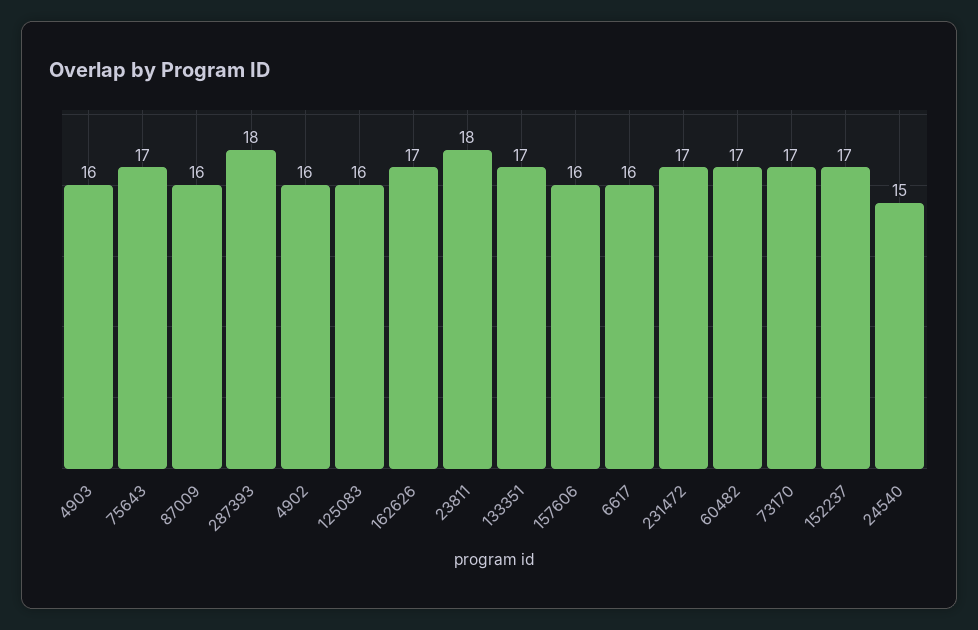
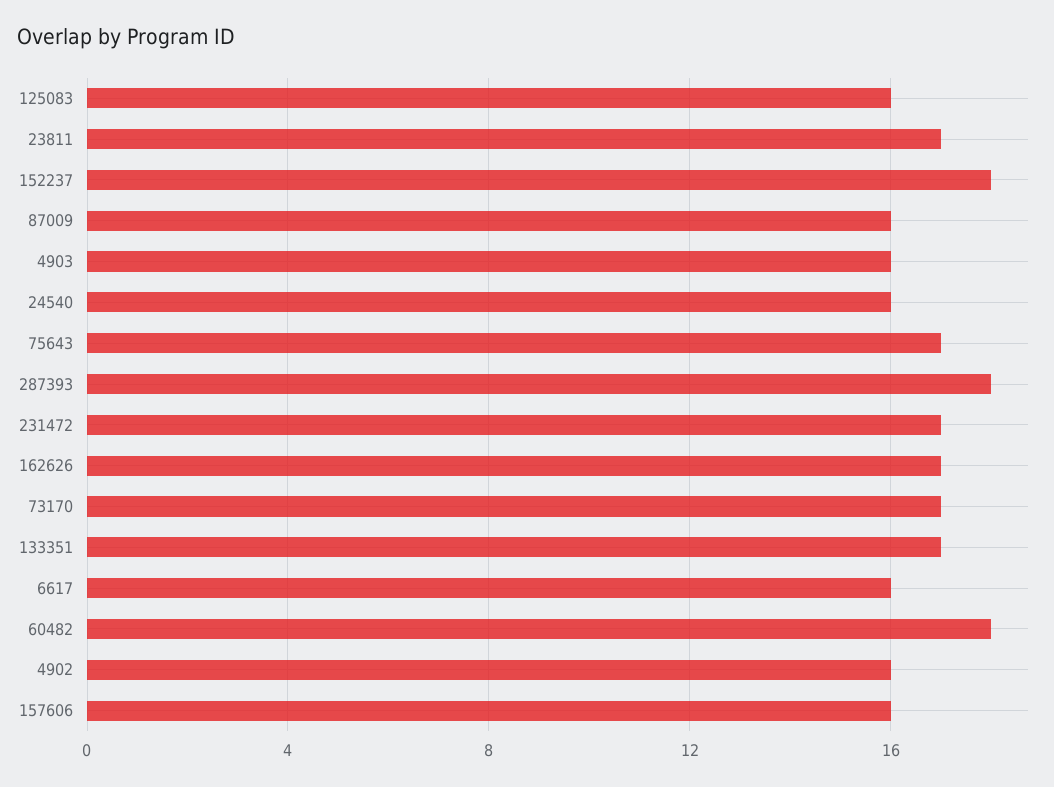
  {
    "4903": 16,
    "75643": 17,
    "87009": 16,
    "287393": 18,
    "4902": 16,
    "125083": 16,
    "162626": 17,
-   "23811": 18,
+   "23811": 17,
    "133351": 17,
    "157606": 16,
    "6617": 16,
    "231472": 17,
-   "60482": 17,
+   "60482": 18,
    "73170": 17,
-   "152237": 17,
+   "152237": 18,
-   "24540": 15
+   "24540": 16
  }

